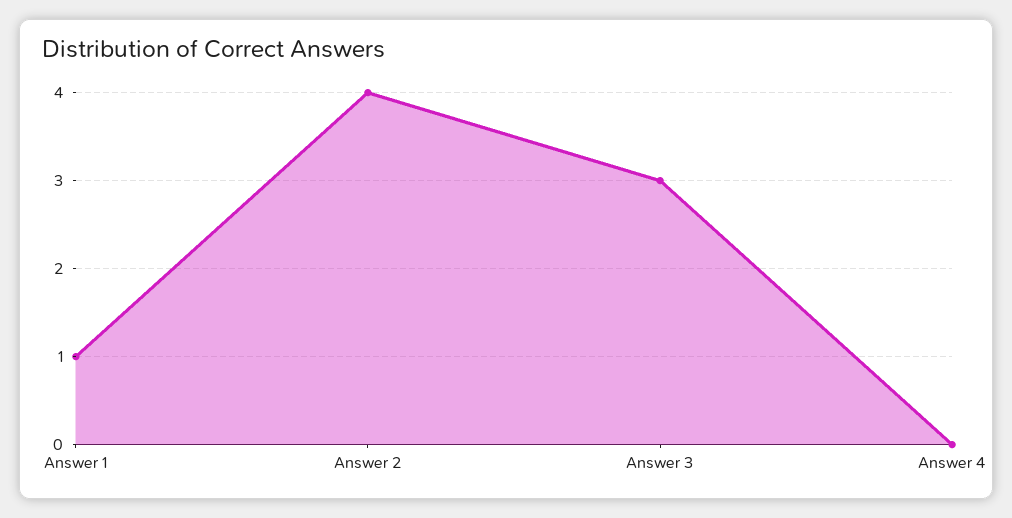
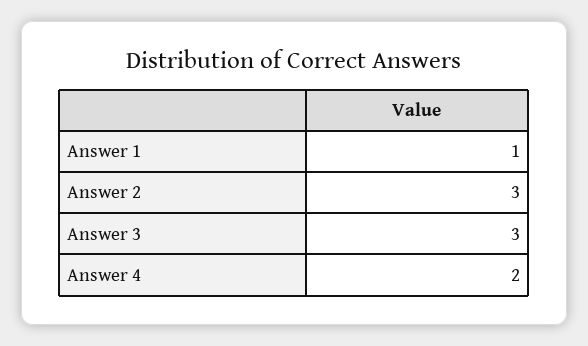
  {
    "Answer 1": 1,
-   "Answer 2": 4,
+   "Answer 2": 3,
    "Answer 3": 3,
-   "Answer 4": 0
+   "Answer 4": 2
  }

